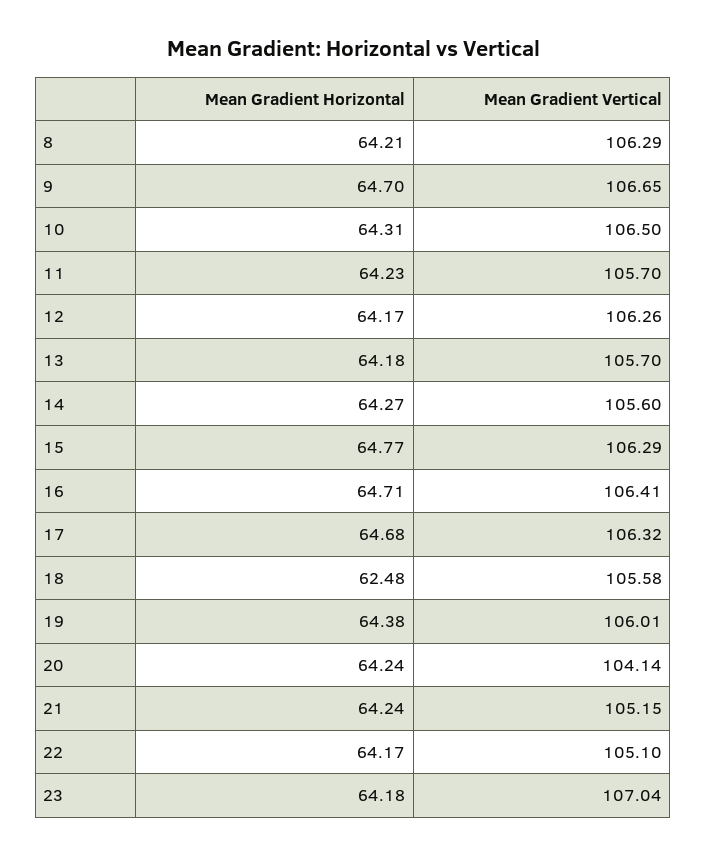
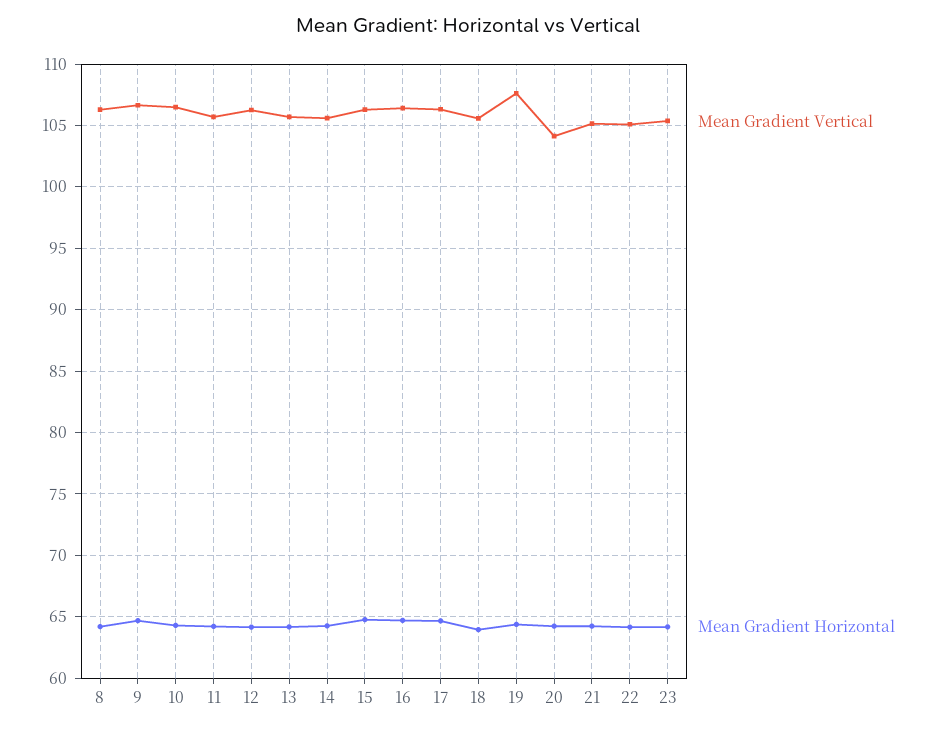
  {
    "Mean Gradient Horizontal": {
      "8": 64.21,
      "9": 64.7,
      "10": 64.31,
      "11": 64.23,
      "12": 64.17,
      "13": 64.18,
      "14": 64.27,
      "15": 64.77,
      "16": 64.71,
      "17": 64.68,
-     "18": 62.48,
+     "18": 64,
      "19": 64.38,
      "20": 64.24,
      "21": 64.24,
      "22": 64.17,
      "23": 64.18
    },
    "Mean Gradient Vertical": {
      "8": 106.29,
      "9": 106.65,
      "10": 106.5,
      "11": 105.7,
      "12": 106.26,
      "13": 105.7,
      "14": 105.6,
      "15": 106.29,
      "16": 106.41,
      "17": 106.32,
      "18": 105.58,
-     "19": 106.01,
+     "19": 107.5,
      "20": 104.14,
      "21": 105.15,
      "22": 105.1,
-     "23": 107.04
+     "23": 105.5
    }
  }

